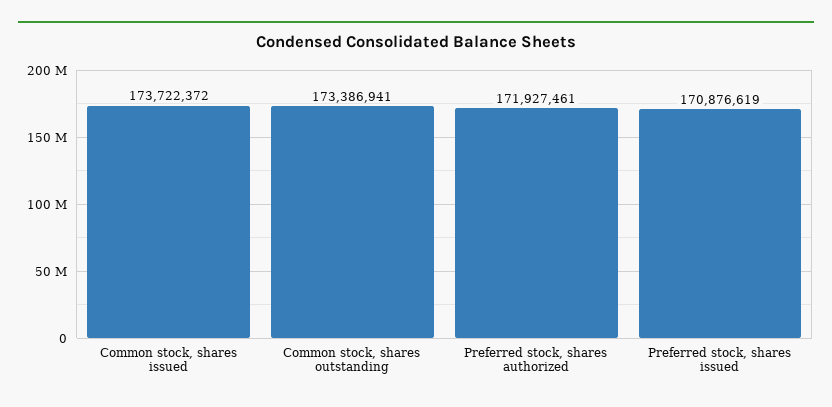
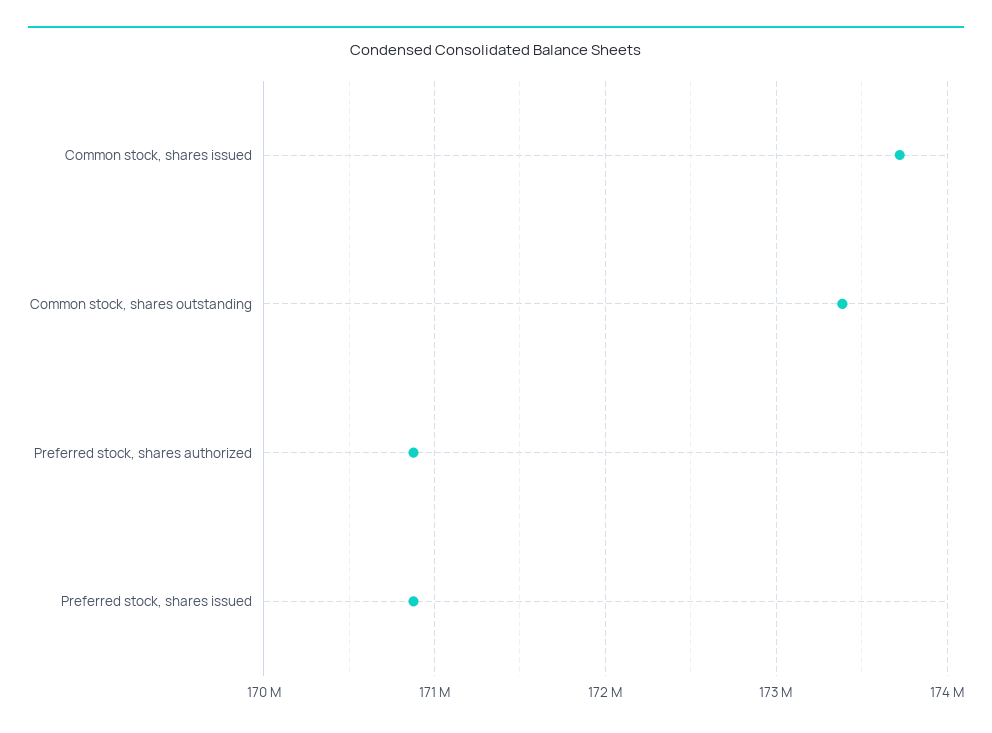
  {
    "Common stock, shares issued": 173722372,
    "Common stock, shares outstanding": 173386941,
-   "Preferred stock, shares authorized": 171927461,
+   "Preferred stock, shares authorized": 170900000,
    "Preferred stock, shares issued": 170876619
  }

